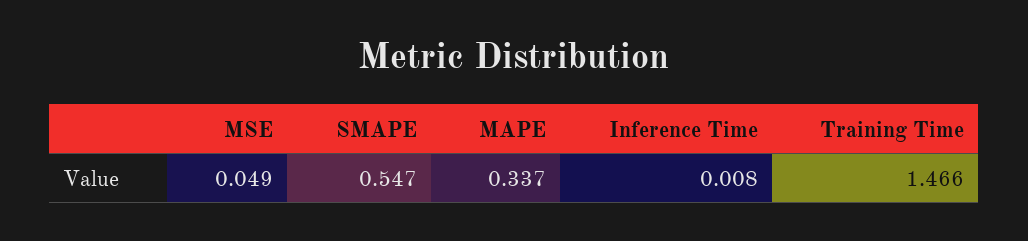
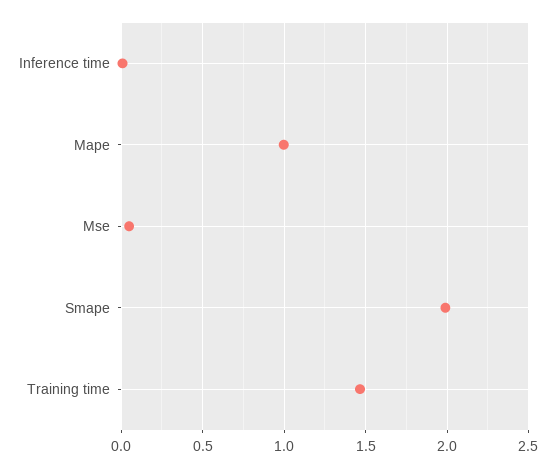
  {
    "MSE": 0.049,
-   "SMAPE": 0.547,
+   "SMAPE": 2,
-   "MAPE": 0.337,
+   "MAPE": 1,
    "Inference Time": 0.008,
    "Training Time": 1.466
  }

